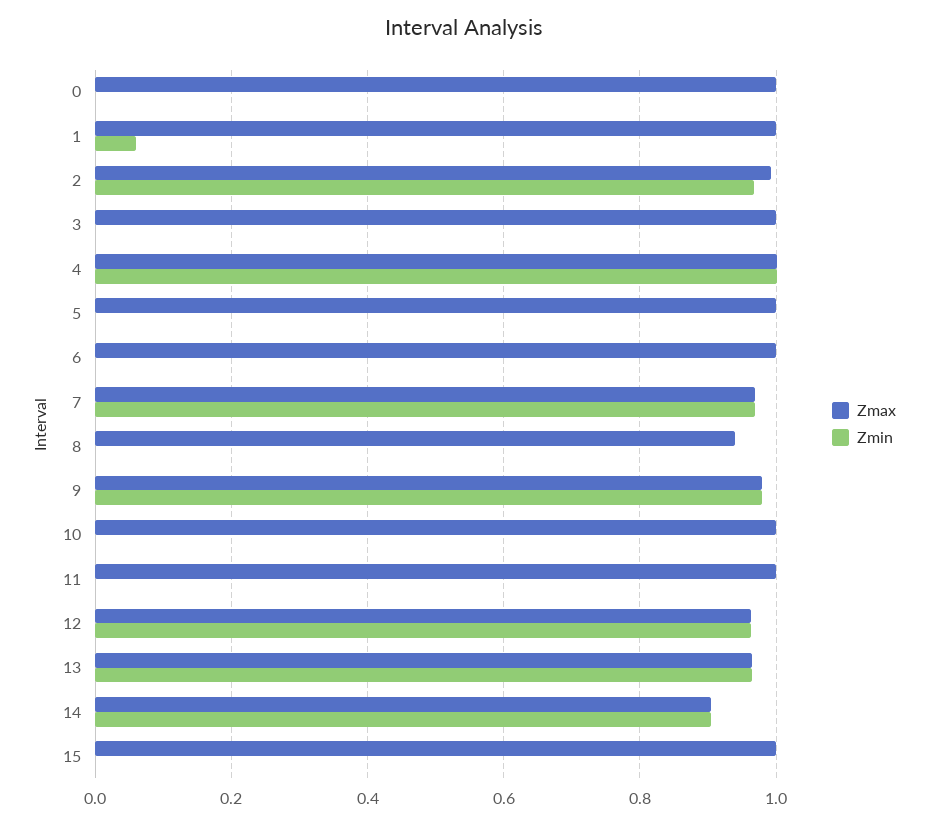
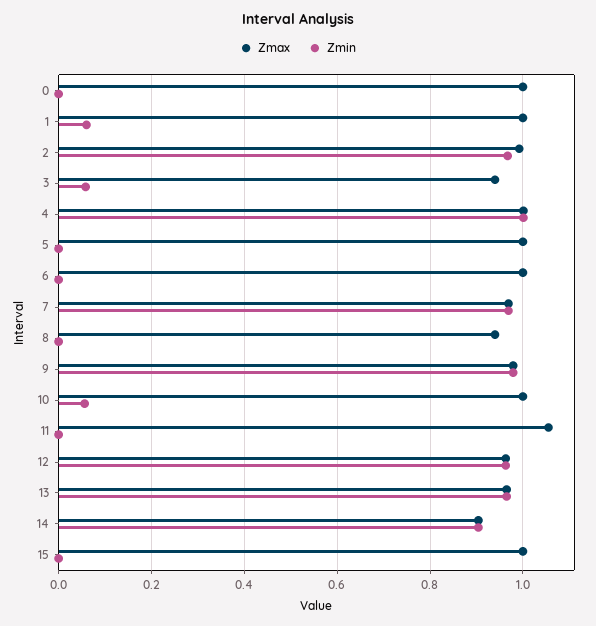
  {
    "Zmax": {
      "0": 1,
      "1": 1,
      "2": 1,
-     "3": 1,
+     "3": 0.94,
      "4": 1,
      "5": 1,
      "6": 1,
      "7": 0.96,
      "8": 0.94,
      "9": 0.98,
      "10": 1,
-     "11": 1,
+     "11": 1.06,
      "12": 0.96,
      "13": 0.96,
      "14": 0.9,
      "15": 1
    },
    "Zmin": {
      "0": 0,
      "1": 0.06,
      "2": 0.96,
-     "3": 0,
+     "3": 0.06,
      "4": 1,
      "5": 0,
      "6": 0,
      "7": 0.96,
      "8": 0,
      "9": 0.98,
-     "10": 0,
+     "10": 0.06,
      "11": 0,
      "12": 0.96,
      "13": 0.96,
      "14": 0.9,
      "15": 0
    }
  }

